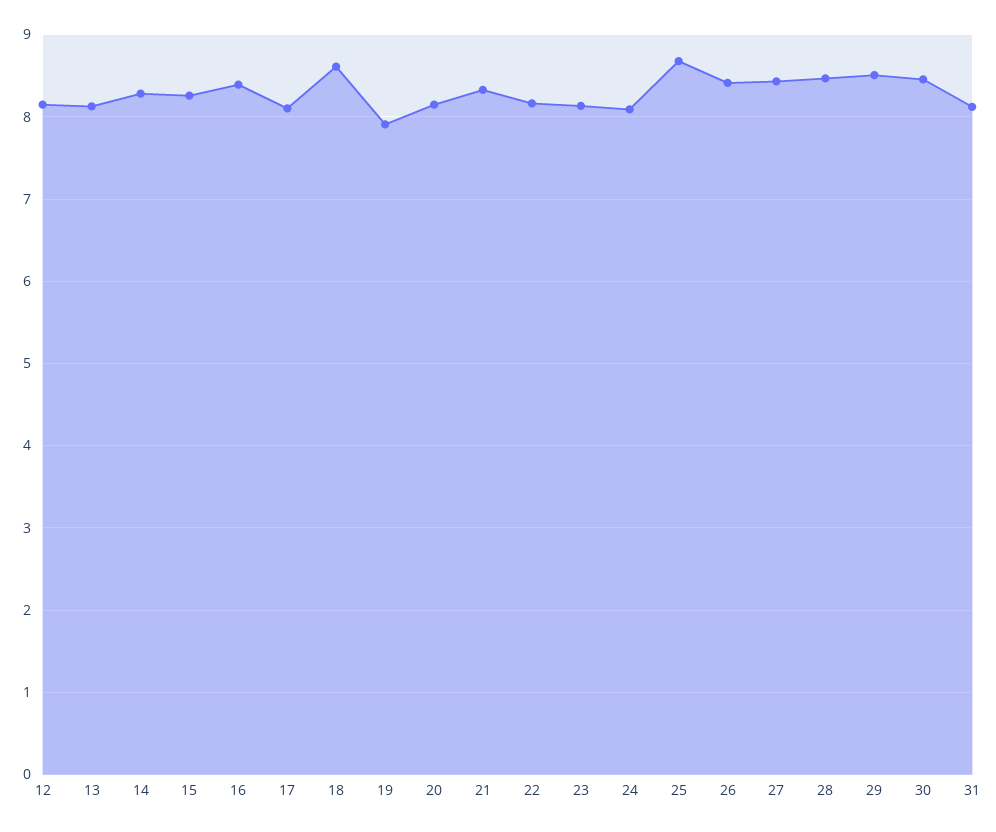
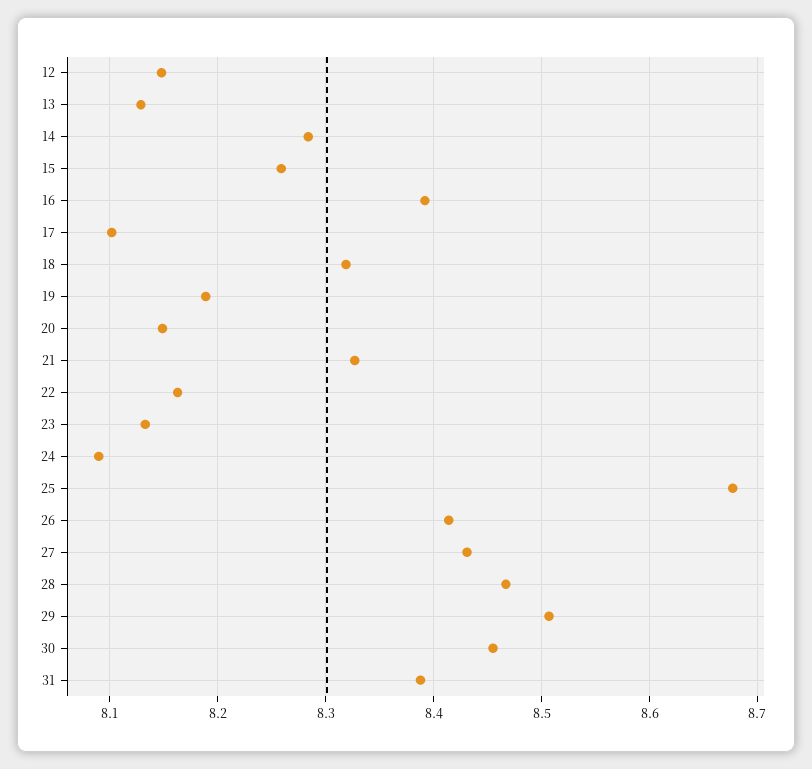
  {
    "12": 8.15,
    "13": 8.13,
    "14": 8.28,
    "15": 8.26,
    "16": 8.39,
    "17": 8.1,
-   "18": 8.6,
+   "18": 8.32,
-   "19": 7.9,
+   "19": 8.19,
    "20": 8.15,
    "21": 8.33,
    "22": 8.16,
    "23": 8.13,
    "24": 8.09,
    "25": 8.68,
    "26": 8.41,
    "27": 8.43,
    "28": 8.47,
    "29": 8.51,
    "30": 8.46,
-   "31": 8.1
+   "31": 8.39
  }

